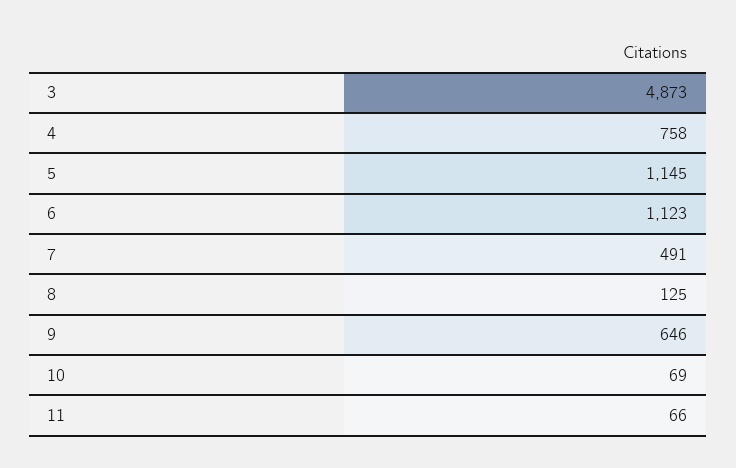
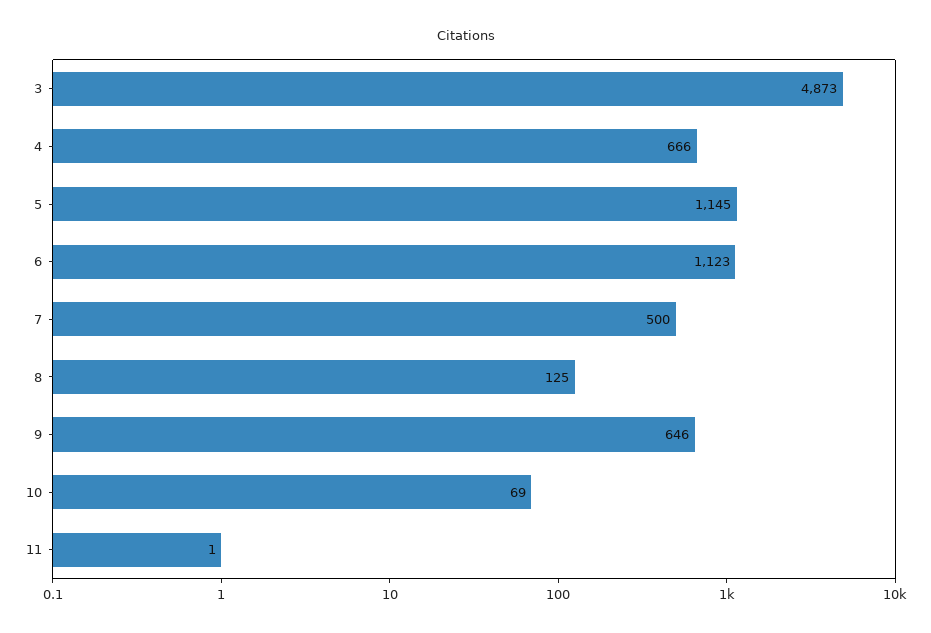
  {
    "3": 4873,
-   "4": 758,
+   "4": 666,
    "5": 1145,
    "6": 1123,
-   "7": 491,
+   "7": 500,
    "8": 125,
    "9": 646,
    "10": 69,
-   "11": 66
+   "11": 1
  }

